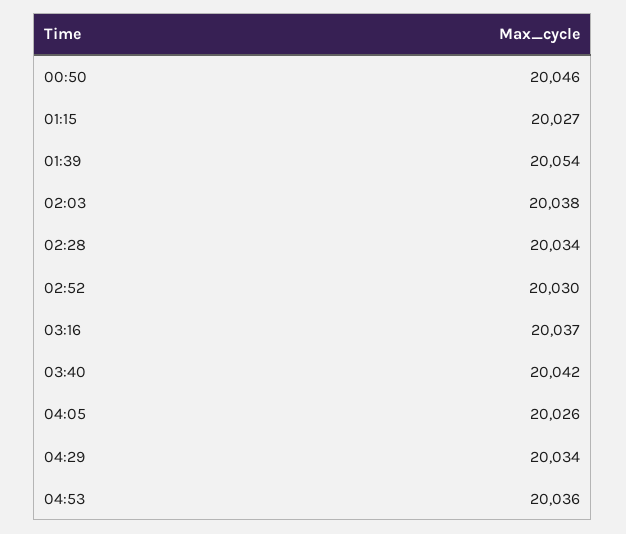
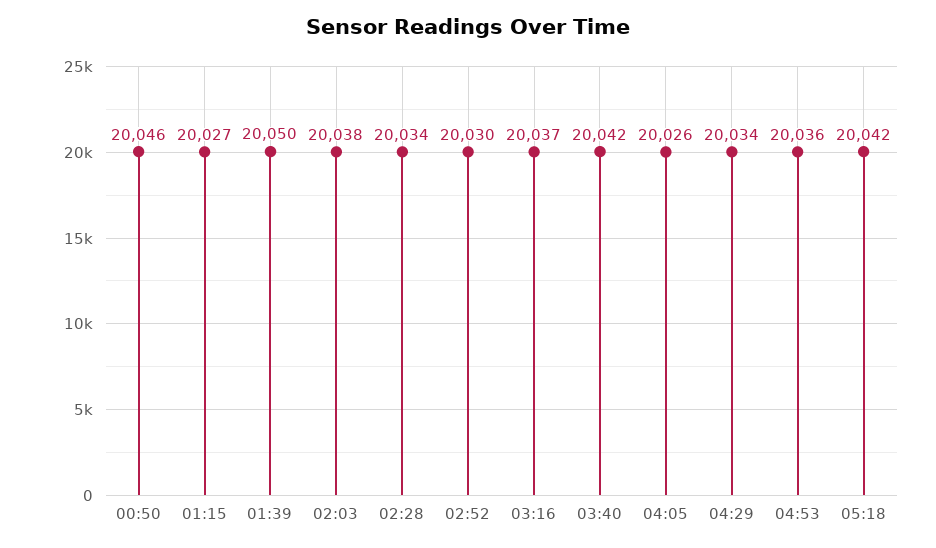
  {
    "00:50": 20046,
    "01:15": 20027,
-   "01:39": 20054,
+   "01:39": 20050,
    "02:03": 20038,
    "02:28": 20034,
    "02:52": 20030,
    "03:16": 20037,
    "03:40": 20042,
    "04:05": 20026,
    "04:29": 20034,
-   "04:53": 20036
+   "04:53": 20036,
+   "05:18": 20042
  }

